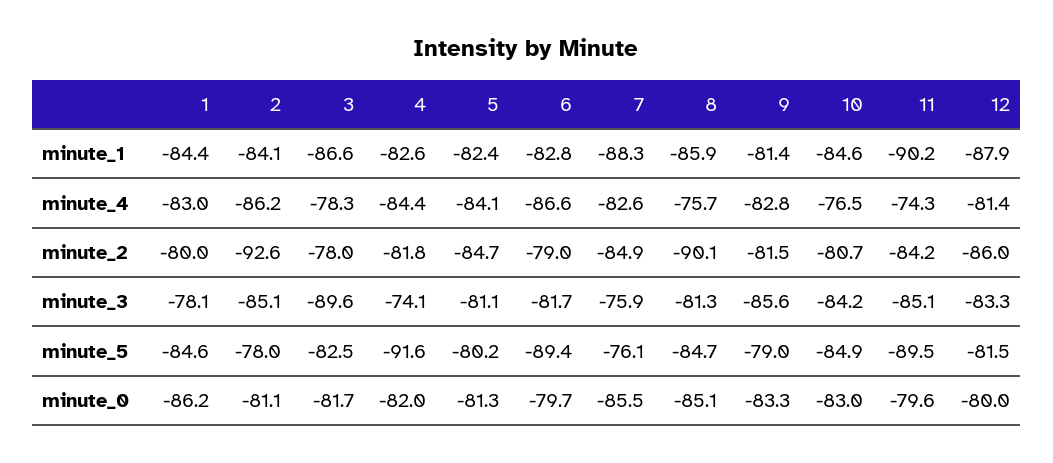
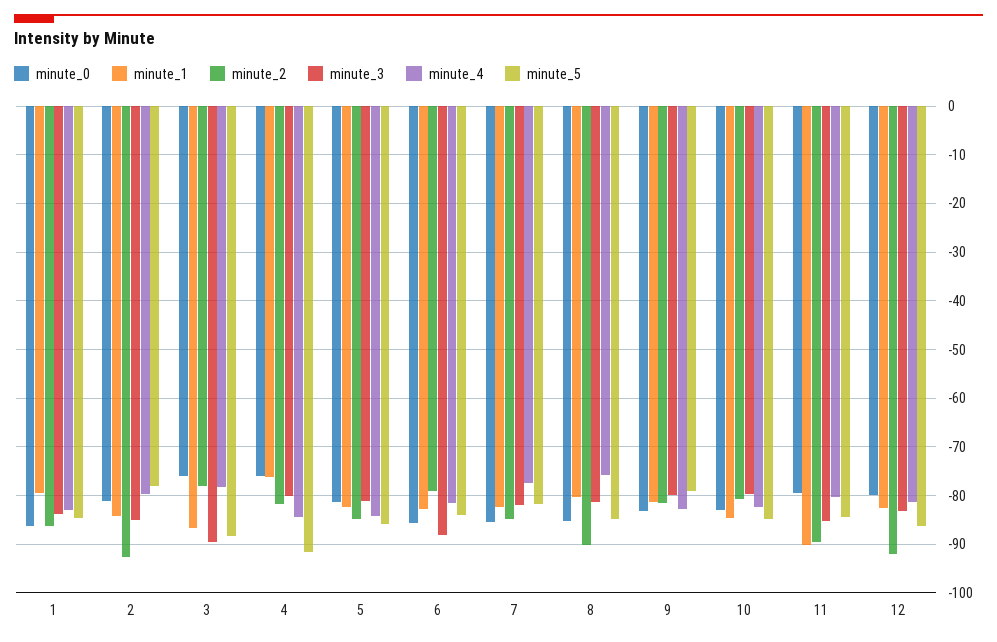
  {
    "minute_1": {
-     "1": -84.4,
+     "1": -80,
      "2": -84.1,
      "3": -86.6,
-     "4": -82.6,
+     "4": -76,
      "5": -82.4,
      "6": -82.8,
-     "7": -88.3,
+     "7": -82,
-     "8": -85.9,
+     "8": -80,
      "9": -81.4,
      "10": -84.6,
      "11": -90.2,
-     "12": -87.9
+     "12": -82
    },
    "minute_4": {
      "1": -83,
-     "2": -86.2,
+     "2": -80,
      "3": -78.3,
      "4": -84.4,
      "5": -84.1,
-     "6": -86.6,
+     "6": -82,
-     "7": -82.6,
+     "7": -78,
      "8": -75.7,
      "9": -82.8,
-     "10": -76.5,
+     "10": -82,
-     "11": -74.3,
+     "11": -80,
      "12": -81.4
    },
    "minute_2": {
-     "1": -80,
+     "1": -86,
      "2": -92.6,
      "3": -78,
      "4": -81.8,
      "5": -84.7,
      "6": -79,
      "7": -84.9,
      "8": -90.1,
      "9": -81.5,
      "10": -80.7,
-     "11": -84.2,
+     "11": -90,
-     "12": -86
+     "12": -92
    },
    "minute_3": {
-     "1": -78.1,
+     "1": -84,
      "2": -85.1,
      "3": -89.6,
-     "4": -74.1,
+     "4": -80,
      "5": -81.1,
-     "6": -81.7,
+     "6": -88,
-     "7": -75.9,
+     "7": -82,
      "8": -81.3,
-     "9": -85.6,
+     "9": -80,
-     "10": -84.2,
+     "10": -80,
      "11": -85.1,
      "12": -83.3
    },
    "minute_5": {
      "1": -84.6,
      "2": -78,
-     "3": -82.5,
+     "3": -88,
      "4": -91.6,
-     "5": -80.2,
+     "5": -86,
-     "6": -89.4,
+     "6": -84,
-     "7": -76.1,
+     "7": -82,
      "8": -84.7,
      "9": -79,
      "10": -84.9,
-     "11": -89.5,
+     "11": -84,
-     "12": -81.5
+     "12": -86
    },
    "minute_0": {
      "1": -86.2,
      "2": -81.1,
-     "3": -81.7,
+     "3": -76,
-     "4": -82,
+     "4": -76,
      "5": -81.3,
-     "6": -79.7,
+     "6": -86,
      "7": -85.5,
      "8": -85.1,
      "9": -83.3,
      "10": -83,
      "11": -79.6,
      "12": -80
    }
  }

